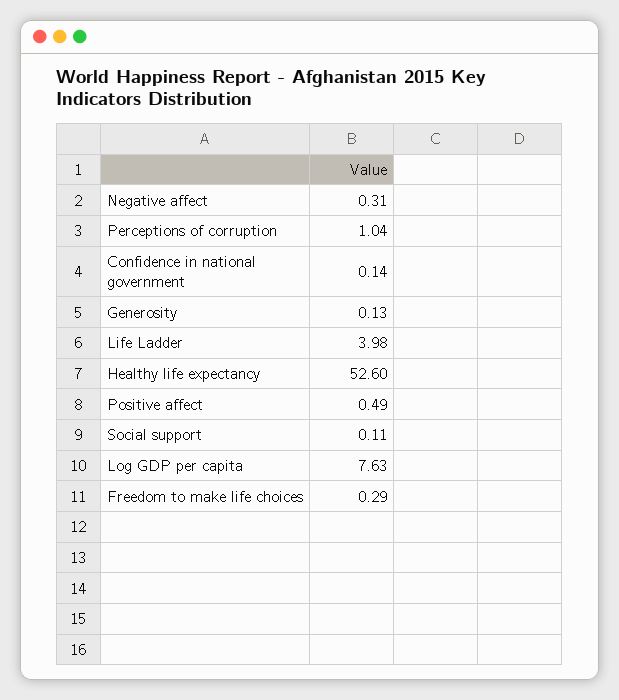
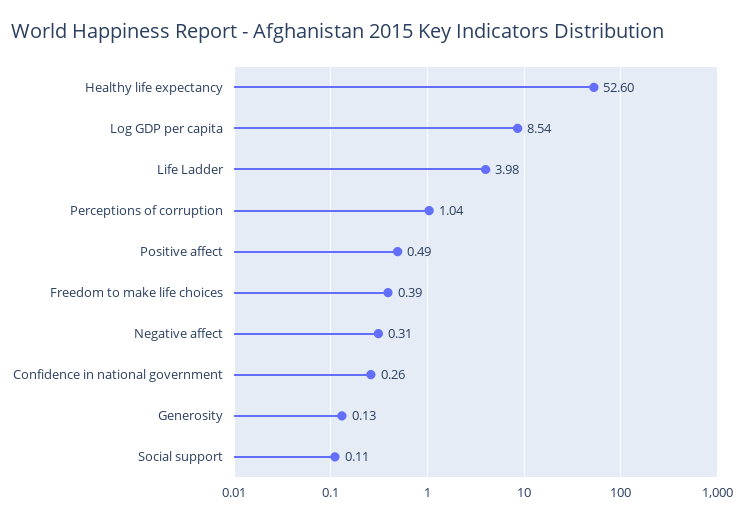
  {
    "Negative affect": 0.31,
    "Perceptions of corruption": 1.04,
-   "Confidence in national government": 0.14,
+   "Confidence in national government": 0.26,
    "Generosity": 0.13,
    "Life Ladder": 3.98,
    "Healthy life expectancy": 52.6,
    "Positive affect": 0.49,
    "Social support": 0.11,
-   "Log GDP per capita": 7.63,
+   "Log GDP per capita": 8.54,
-   "Freedom to make life choices": 0.29
+   "Freedom to make life choices": 0.39
  }

